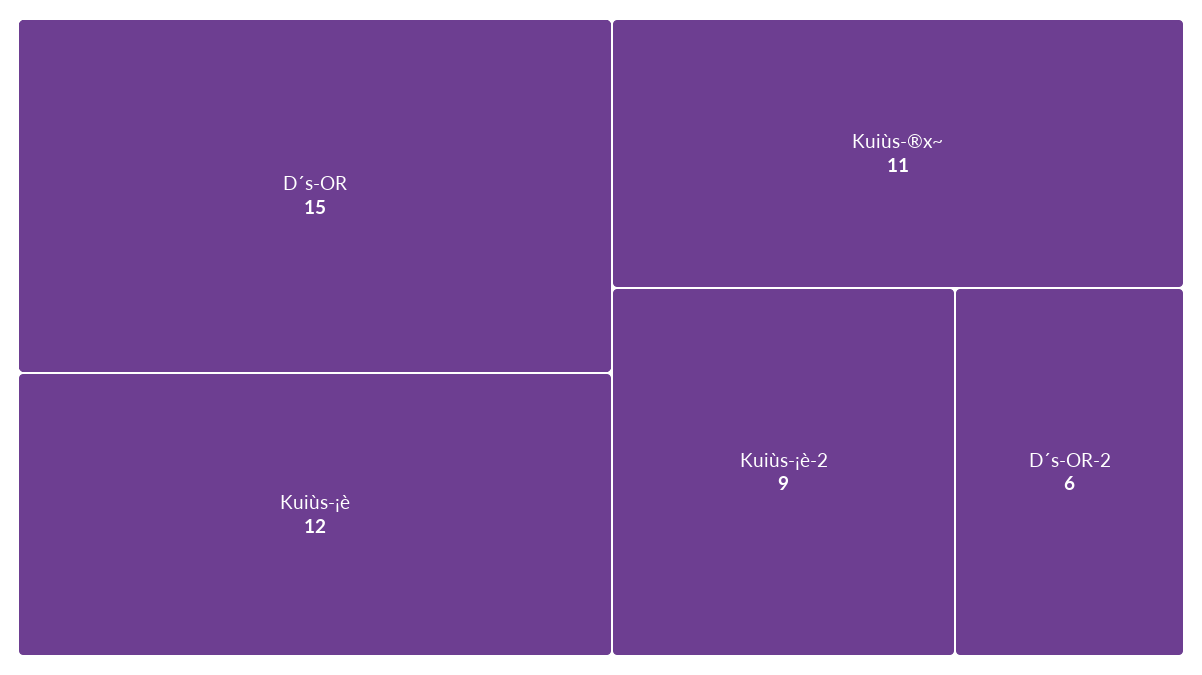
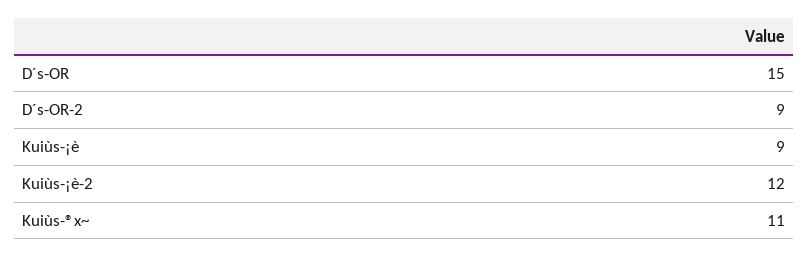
  {
    "D´s-OR": 15,
-   "Kuiùs-¡è": 12,
+   "Kuiùs-¡è": 9,
    "Kuiùs-®x~": 11,
-   "Kuiùs-¡è-2": 9,
+   "Kuiùs-¡è-2": 12,
-   "D´s-OR-2": 6
+   "D´s-OR-2": 9
  }

